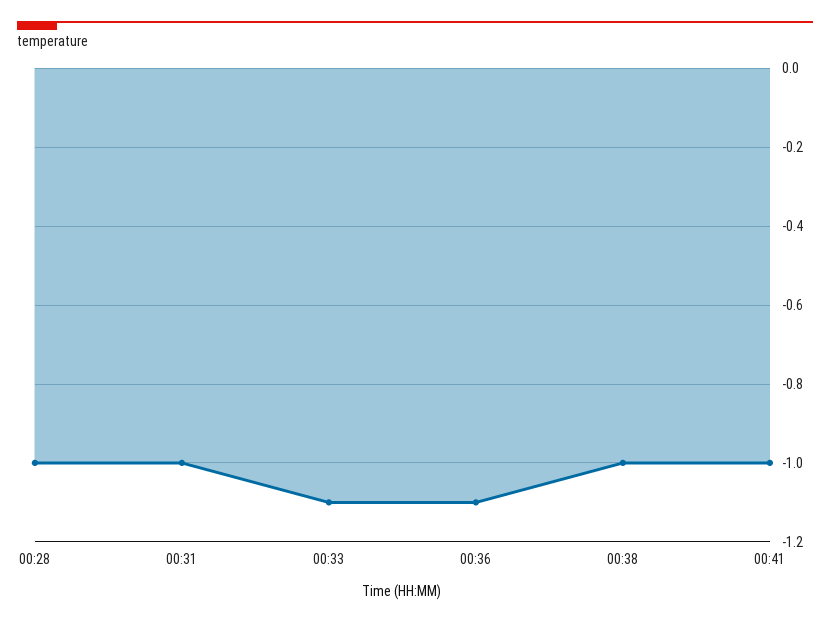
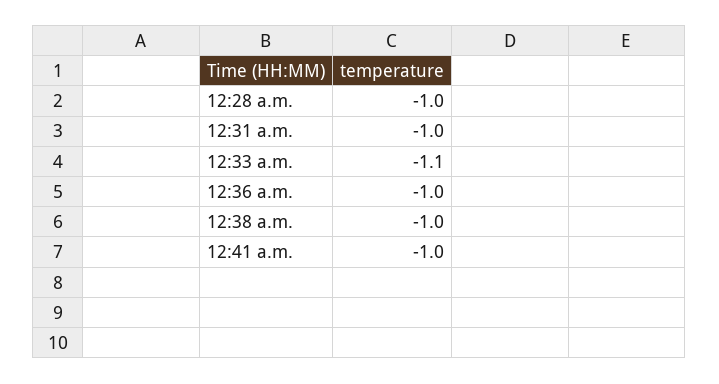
  {
    "00:28": -1,
    "00:31": -1,
    "00:33": -1.1,
-   "00:36": -1.1,
+   "00:36": -1,
    "00:38": -1,
    "00:41": -1
  }

